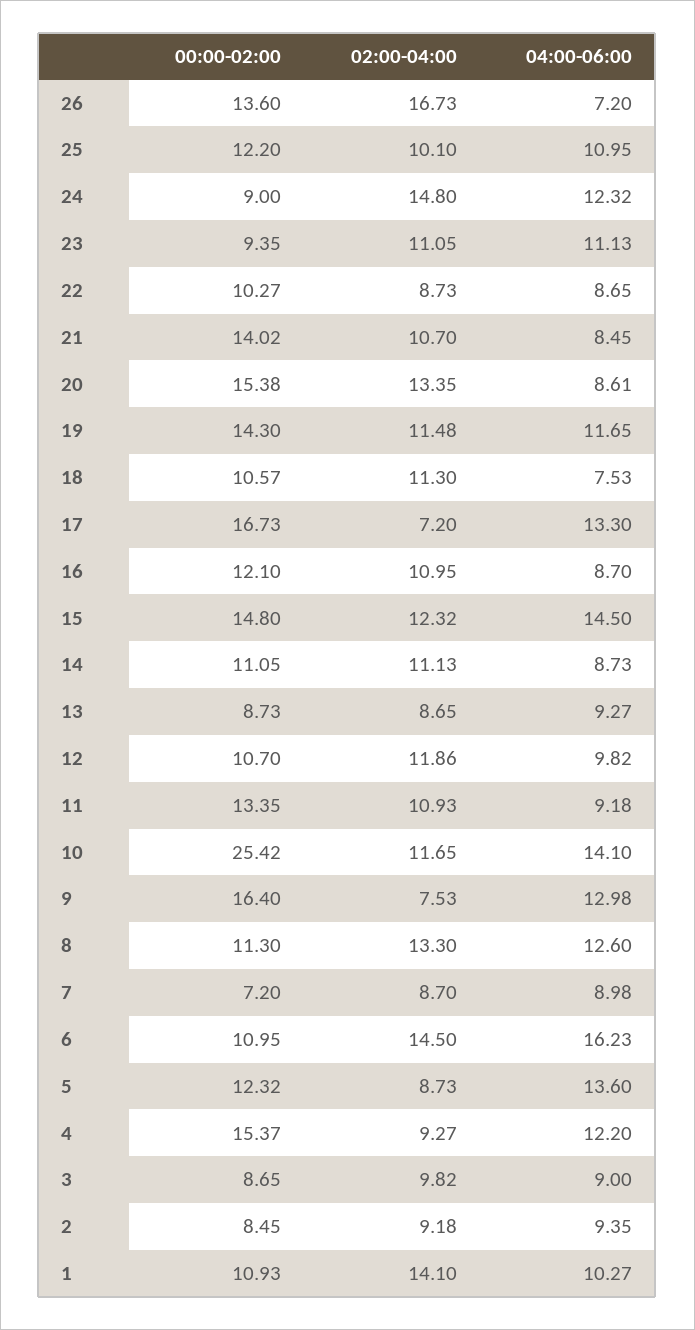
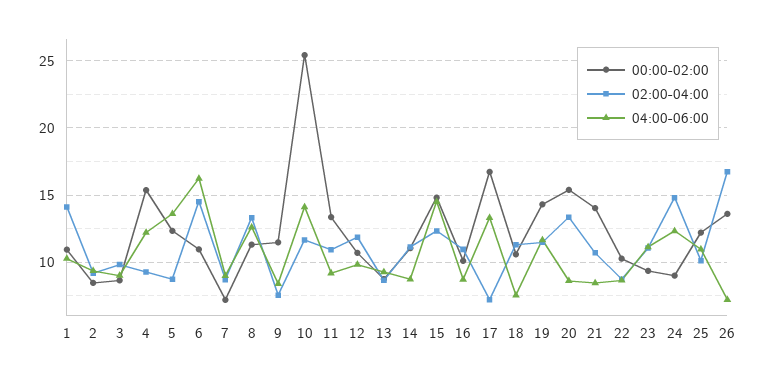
  {
    "00:00-02:00": {
      "26": 13.6,
      "25": 12.2,
      "24": 9,
      "23": 9.35,
      "22": 10.27,
      "21": 14.02,
      "20": 15.38,
      "19": 14.3,
      "18": 10.57,
      "17": 16.73,
-     "16": 12.1,
+     "16": 10,
      "15": 14.8,
      "14": 11.05,
      "13": 8.73,
      "12": 10.7,
      "11": 13.35,
      "10": 25.42,
-     "9": 16.4,
+     "9": 11.5,
      "8": 11.3,
      "7": 7.2,
      "6": 10.95,
      "5": 12.32,
      "4": 15.37,
      "3": 8.65,
      "2": 8.45,
      "1": 10.93
    },
    "02:00-04:00": {
      "26": 16.73,
      "25": 10.1,
      "24": 14.8,
      "23": 11.05,
      "22": 8.73,
      "21": 10.7,
      "20": 13.35,
      "19": 11.48,
      "18": 11.3,
      "17": 7.2,
      "16": 10.95,
      "15": 12.32,
      "14": 11.13,
      "13": 8.65,
      "12": 11.86,
      "11": 10.93,
      "10": 11.65,
      "9": 7.53,
      "8": 13.3,
      "7": 8.7,
      "6": 14.5,
      "5": 8.73,
      "4": 9.27,
      "3": 9.82,
      "2": 9.18,
      "1": 14.1
    },
    "04:00-06:00": {
      "26": 7.2,
      "25": 10.95,
      "24": 12.32,
      "23": 11.13,
      "22": 8.65,
      "21": 8.45,
      "20": 8.61,
      "19": 11.65,
      "18": 7.53,
      "17": 13.3,
      "16": 8.7,
      "15": 14.5,
      "14": 8.73,
      "13": 9.27,
      "12": 9.82,
      "11": 9.18,
      "10": 14.1,
-     "9": 12.98,
+     "9": 8.5,
      "8": 12.6,
      "7": 8.98,
      "6": 16.23,
      "5": 13.6,
      "4": 12.2,
      "3": 9,
      "2": 9.35,
      "1": 10.27
    }
  }

